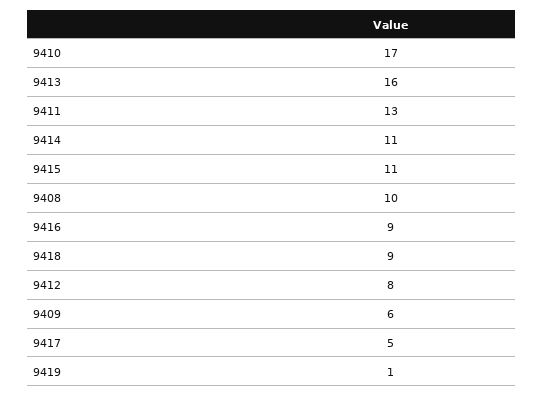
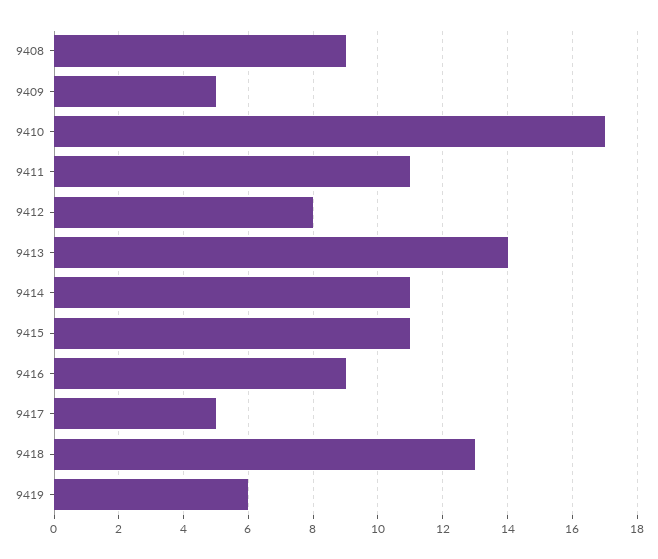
  {
    "9410": 17,
-   "9413": 16,
+   "9413": 14,
-   "9411": 13,
+   "9411": 11,
    "9414": 11,
    "9415": 11,
-   "9408": 10,
+   "9408": 9,
    "9416": 9,
-   "9418": 9,
+   "9418": 13,
    "9412": 8,
-   "9409": 6,
+   "9409": 5,
    "9417": 5,
-   "9419": 1
+   "9419": 6
  }

